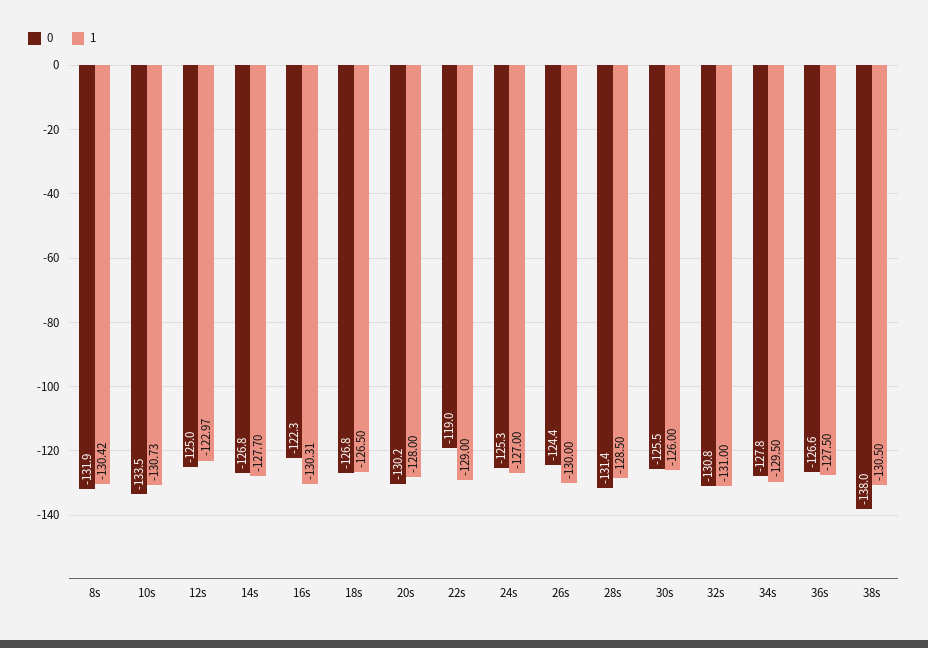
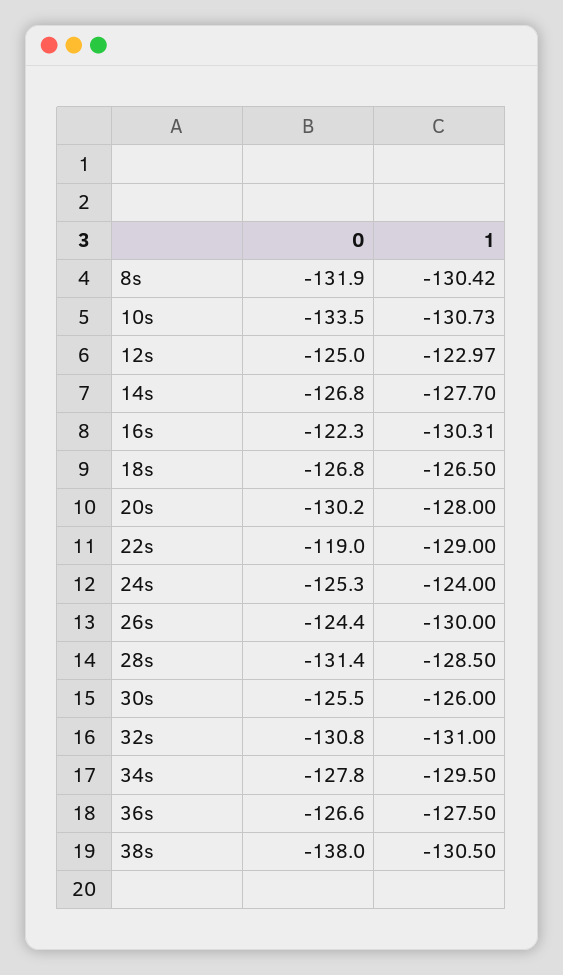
  {
    "0": {
      "8s": -131.9,
      "10s": -133.5,
      "12s": -125,
      "14s": -126.8,
      "16s": -122.3,
      "18s": -126.8,
      "20s": -130.2,
      "22s": -119,
      "24s": -125.3,
      "26s": -124.4,
      "28s": -131.4,
      "30s": -125.5,
      "32s": -130.8,
      "34s": -127.8,
      "36s": -126.6,
      "38s": -138
    },
    "1": {
      "8s": -130.42,
      "10s": -130.73,
      "12s": -122.97,
      "14s": -127.7,
      "16s": -130.31,
      "18s": -126.5,
      "20s": -128,
      "22s": -129,
-     "24s": -127,
+     "24s": -124,
      "26s": -130,
      "28s": -128.5,
      "30s": -126,
      "32s": -131,
      "34s": -129.5,
      "36s": -127.5,
      "38s": -130.5
    }
  }

